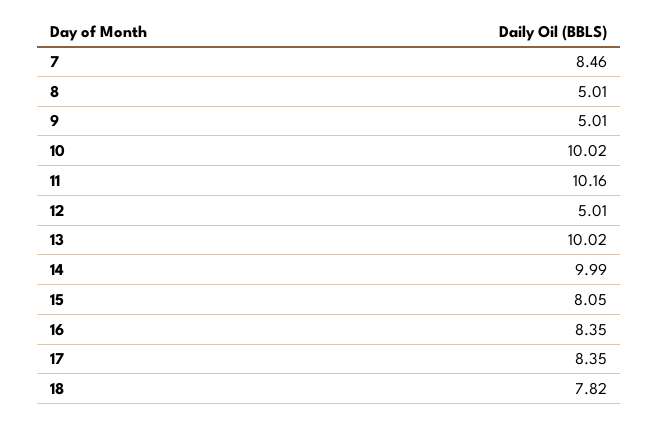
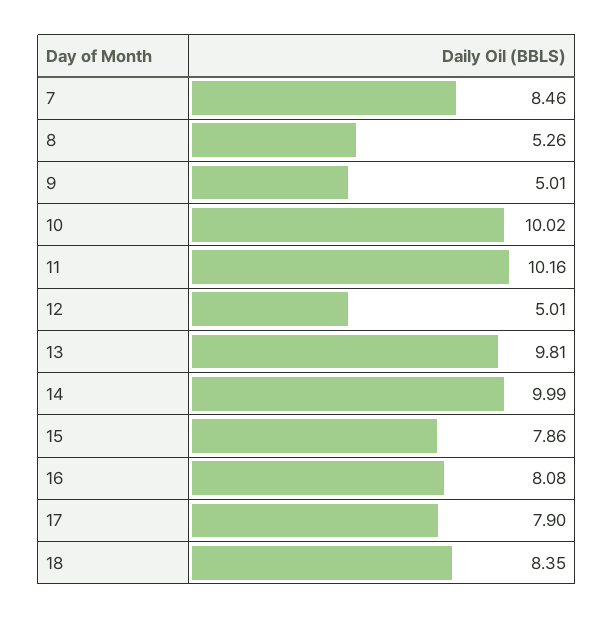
  {
    "7": 8.46,
-   "8": 5.01,
+   "8": 5.26,
    "9": 5.01,
    "10": 10.02,
    "11": 10.16,
    "12": 5.01,
-   "13": 10.02,
+   "13": 9.81,
    "14": 9.99,
-   "15": 8.05,
+   "15": 7.86,
-   "16": 8.35,
+   "16": 8.08,
-   "17": 8.35,
+   "17": 7.9,
-   "18": 7.82
+   "18": 8.35
  }

